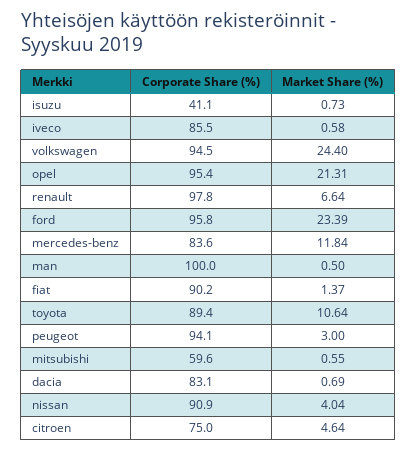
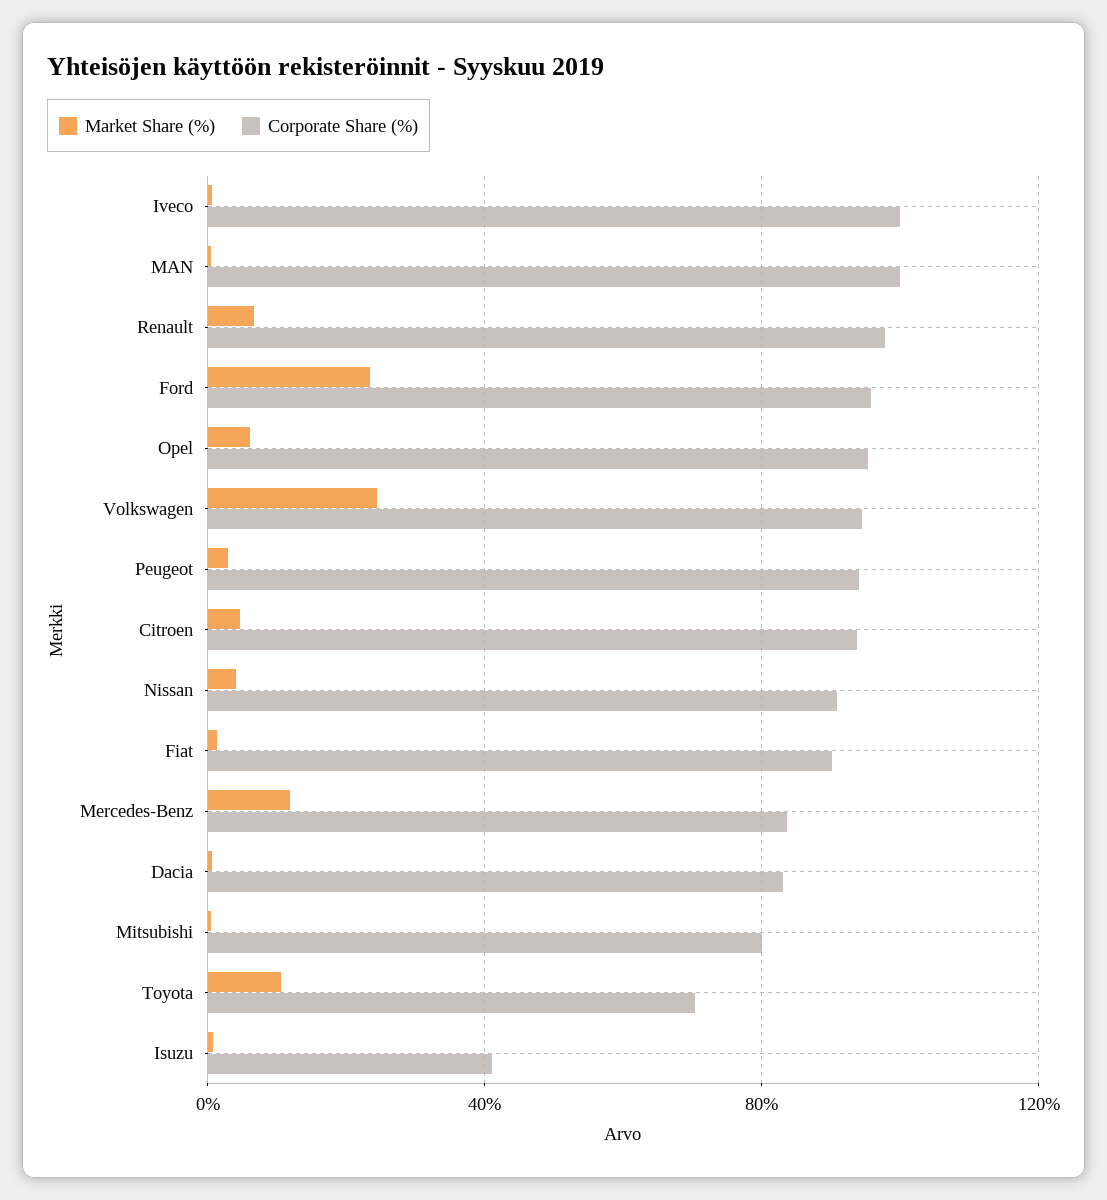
  {
    "Corporate Share (%)": {
      "isuzu": 41.1,
-     "iveco": 85.5,
+     "iveco": 100,
      "volkswagen": 94.5,
      "opel": 95.4,
      "renault": 97.8,
      "ford": 95.8,
      "mercedes-benz": 83.6,
      "man": 100,
      "fiat": 90.2,
-     "toyota": 89.4,
+     "toyota": 70,
      "peugeot": 94.1,
-     "mitsubishi": 59.6,
+     "mitsubishi": 80,
      "dacia": 83.1,
      "nissan": 90.9,
-     "citroen": 75
+     "citroen": 95
    },
    "Market Share (%)": {
      "isuzu": 0.73,
      "iveco": 0.58,
      "volkswagen": 24.4,
-     "opel": 21.31,
+     "opel": 5,
      "renault": 6.64,
      "ford": 23.39,
      "mercedes-benz": 11.84,
      "man": 0.5,
      "fiat": 1.37,
      "toyota": 10.64,
      "peugeot": 3,
      "mitsubishi": 0.55,
      "dacia": 0.69,
      "nissan": 4.04,
      "citroen": 4.64
    }
  }

